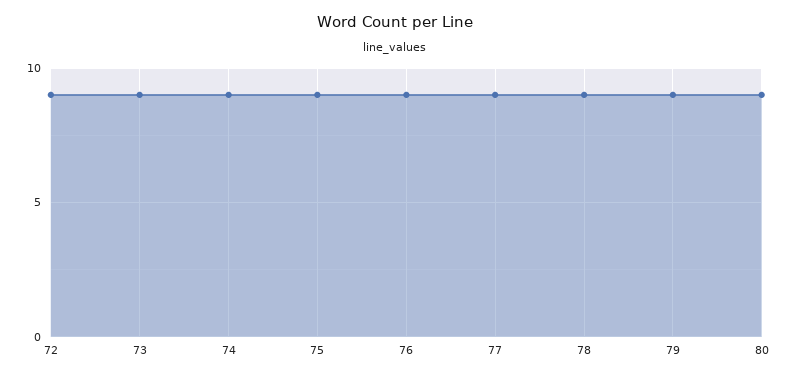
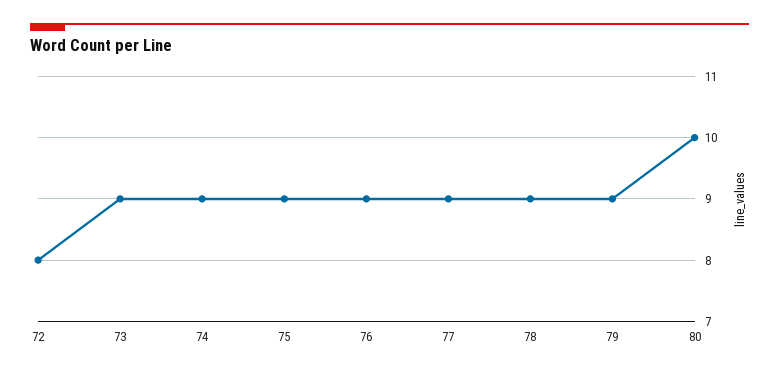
  {
-   "72": 9,
+   "72": 8,
    "73": 9,
    "74": 9,
    "75": 9,
    "76": 9,
    "77": 9,
    "78": 9,
    "79": 9,
-   "80": 9
+   "80": 10
  }

